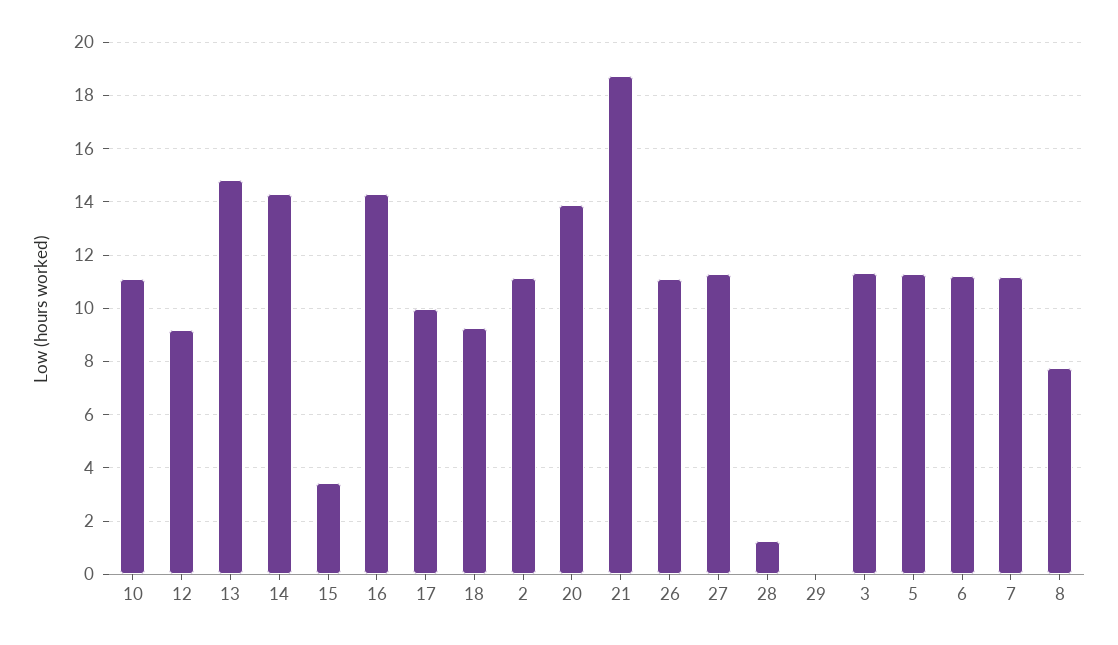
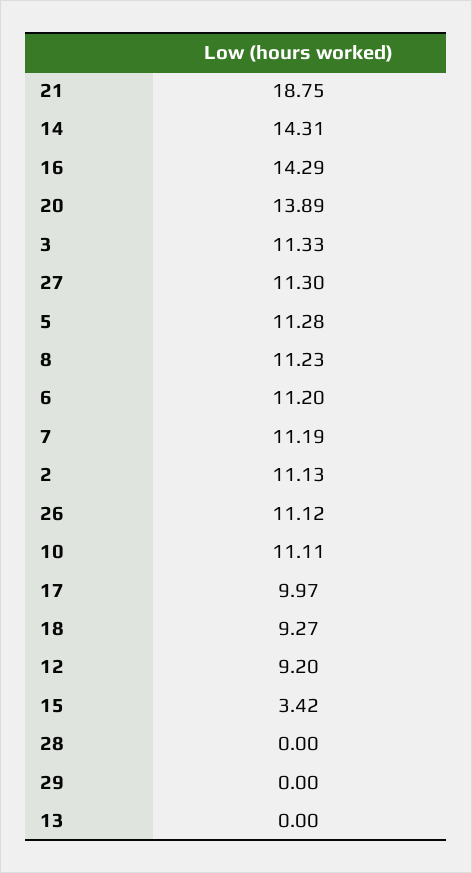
  {
    "10": 11.11,
    "12": 9.2,
-   "13": 14.75,
+   "13": 0,
    "14": 14.31,
    "15": 3.42,
    "16": 14.29,
    "17": 9.97,
    "18": 9.27,
    "2": 11.13,
    "20": 13.89,
    "21": 18.75,
    "26": 11.12,
    "27": 11.3,
-   "28": 1.25,
+   "28": 0,
    "29": 0,
    "3": 11.33,
    "5": 11.28,
    "6": 11.2,
    "7": 11.19,
-   "8": 7.75
+   "8": 11.23
  }

